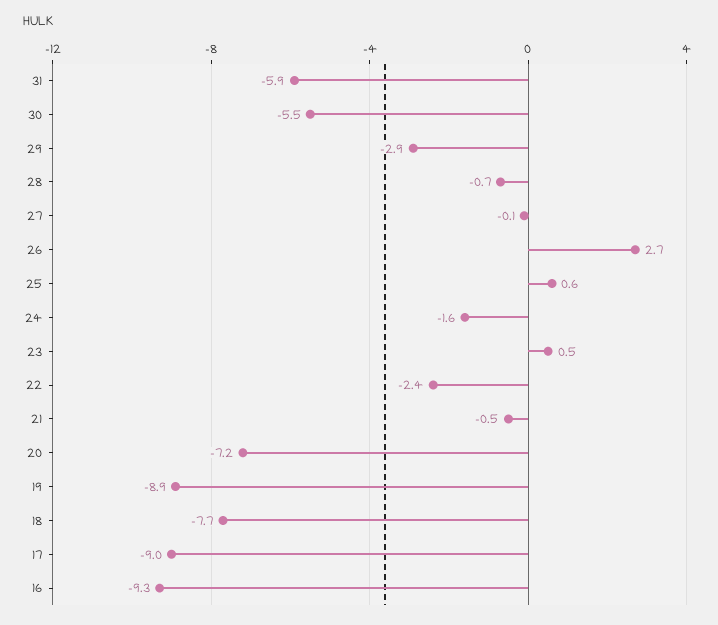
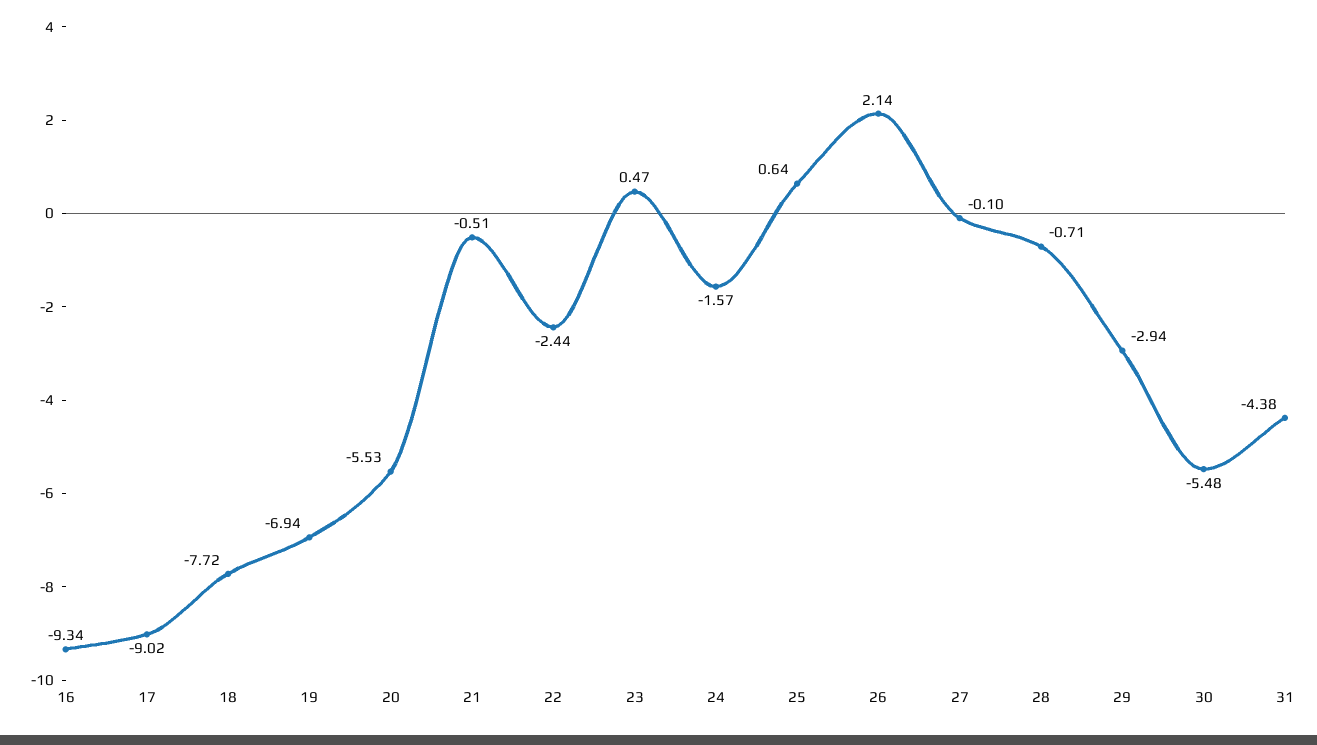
  {
-   "31": -5.9,
+   "31": -4.38,
    "30": -5.48,
    "29": -2.94,
    "28": -0.71,
    "27": -0.1,
-   "26": 2.7,
+   "26": 2.14,
    "25": 0.64,
    "24": -1.57,
    "23": 0.47,
    "22": -2.44,
    "21": -0.51,
-   "20": -7.2,
+   "20": -5.53,
-   "19": -8.9,
+   "19": -6.94,
    "18": -7.72,
    "17": -9.02,
    "16": -9.34
  }

